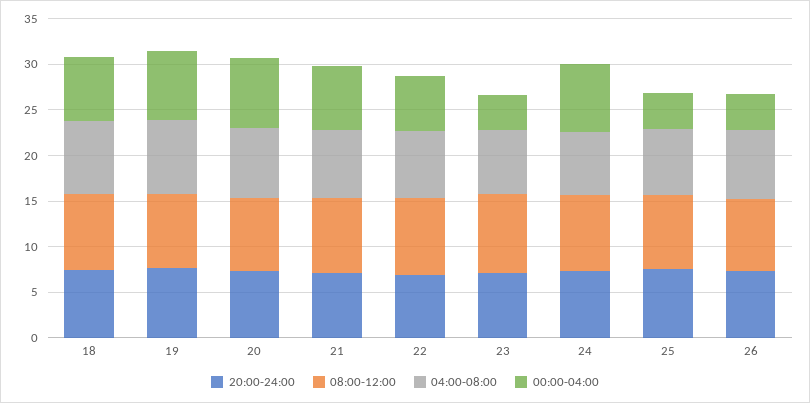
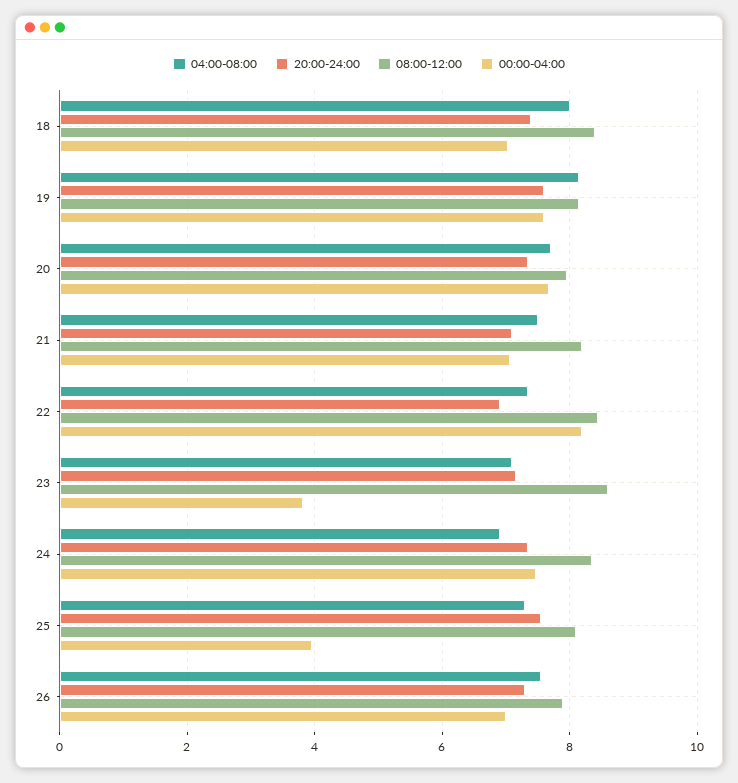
  {
    "20:00-24:00": {
      "18": 7.4,
      "19": 7.6,
      "20": 7.4,
      "21": 7.2,
      "22": 7,
      "23": 7.2,
      "24": 7.4,
      "25": 7.6,
      "26": 7.4
    },
    "08:00-12:00": {
      "18": 8.4,
      "19": 8.2,
      "20": 8,
      "21": 8.2,
      "22": 8.4,
      "23": 8.6,
      "24": 8.4,
      "25": 8.2,
      "26": 8
    },
    "04:00-08:00": {
      "18": 8,
      "19": 8.2,
      "20": 7.8,
      "21": 7.6,
      "22": 7.4,
      "23": 7.2,
      "24": 7,
      "25": 7.4,
      "26": 7.6
    },
    "00:00-04:00": {
      "18": 7,
      "19": 7.6,
      "20": 7.6,
      "21": 7,
-     "22": 6,
+     "22": 8.2,
      "23": 3.8,
      "24": 7.4,
      "25": 4,
-     "26": 4
+     "26": 7
    }
  }

